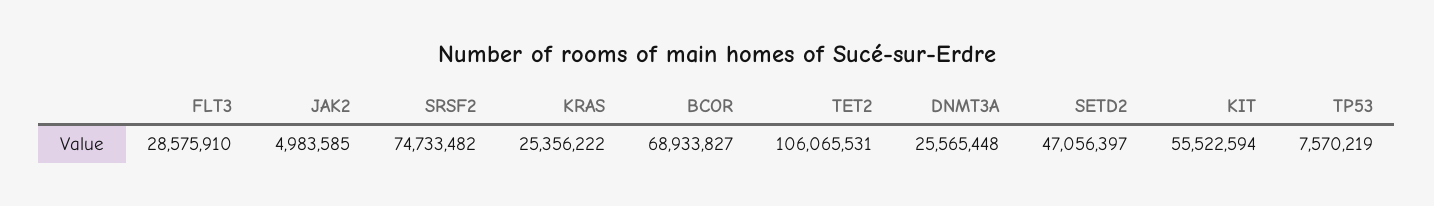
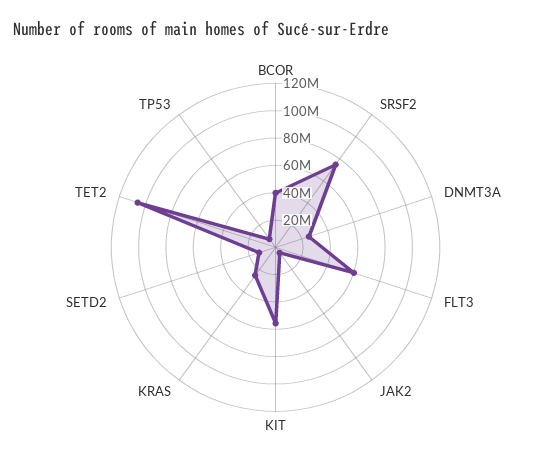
  {
-   "FLT3": 28575910,
+   "FLT3": 60000000,
    "JAK2": 4983585,
    "SRSF2": 74733482,
    "KRAS": 25356222,
-   "BCOR": 68933827,
+   "BCOR": 40000000,
    "TET2": 106065531,
    "DNMT3A": 25565448,
-   "SETD2": 47056397,
+   "SETD2": 10000000,
    "KIT": 55522594,
    "TP53": 7570219
  }

